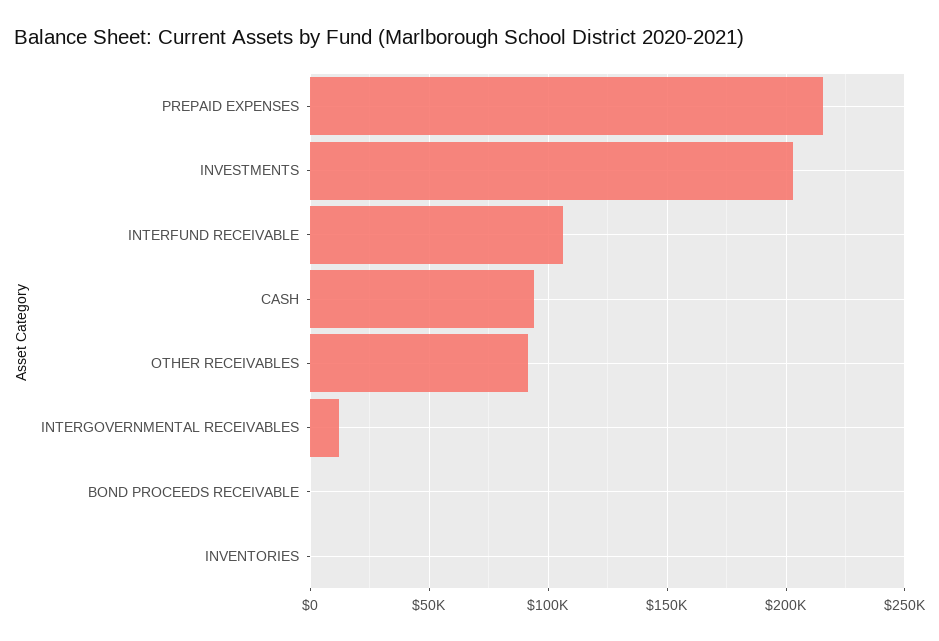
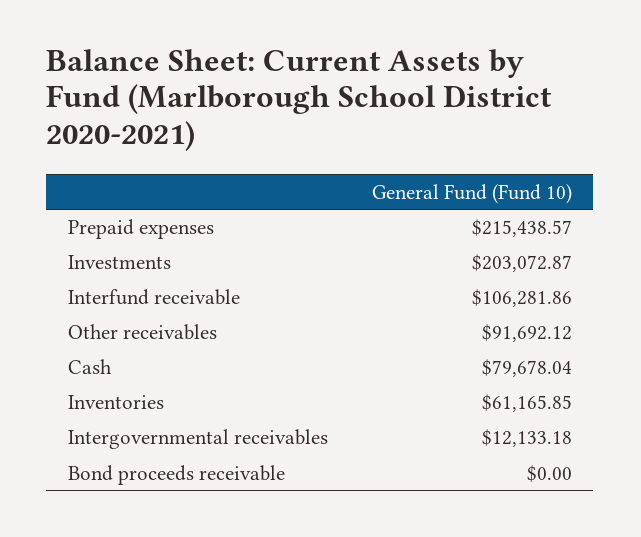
  {
    "PREPAID EXPENSES": 215438.57,
    "INVESTMENTS": 203072.87,
    "INTERFUND RECEIVABLE": 106281.86,
-   "CASH": 95000,
+   "CASH": 79678.04,
    "OTHER RECEIVABLES": 91692.12,
    "INTERGOVERNMENTAL RECEIVABLES": 12133.18,
    "BOND PROCEEDS RECEIVABLE": 0,
-   "INVENTORIES": 0
+   "INVENTORIES": 61165.85
  }

